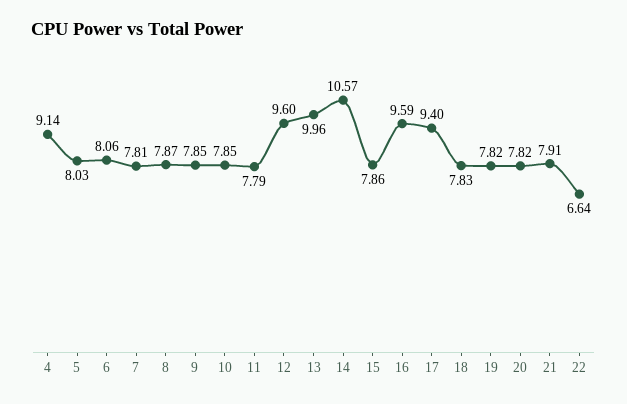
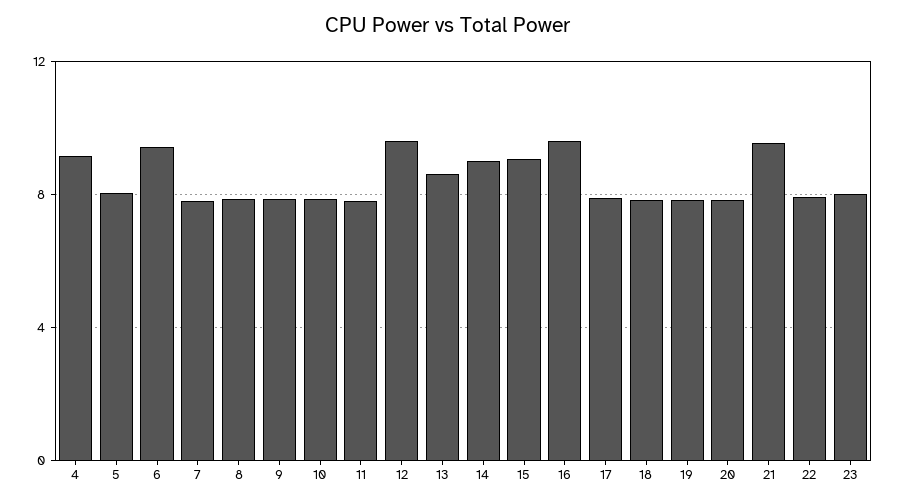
  {
    "4": 9.14,
    "5": 8.03,
-   "6": 8.06,
+   "6": 9.5,
    "7": 7.81,
    "8": 7.87,
    "9": 7.85,
    "10": 7.85,
    "11": 7.79,
    "12": 9.6,
-   "13": 9.96,
+   "13": 8.5,
-   "14": 10.57,
+   "14": 9,
-   "15": 7.86,
+   "15": 9,
    "16": 9.59,
-   "17": 9.4,
+   "17": 8,
    "18": 7.83,
    "19": 7.82,
    "20": 7.82,
-   "21": 7.91,
+   "21": 9.5,
-   "22": 6.64
+   "22": 8,
+   "23": 8
  }

